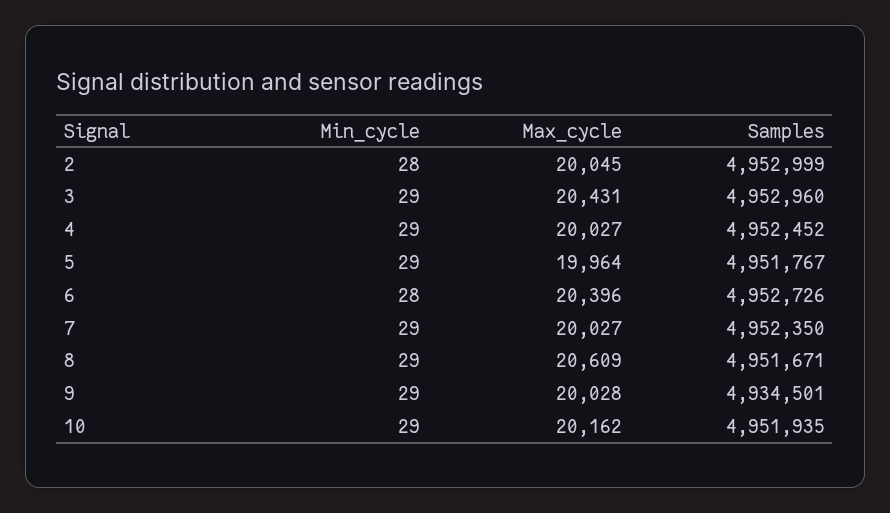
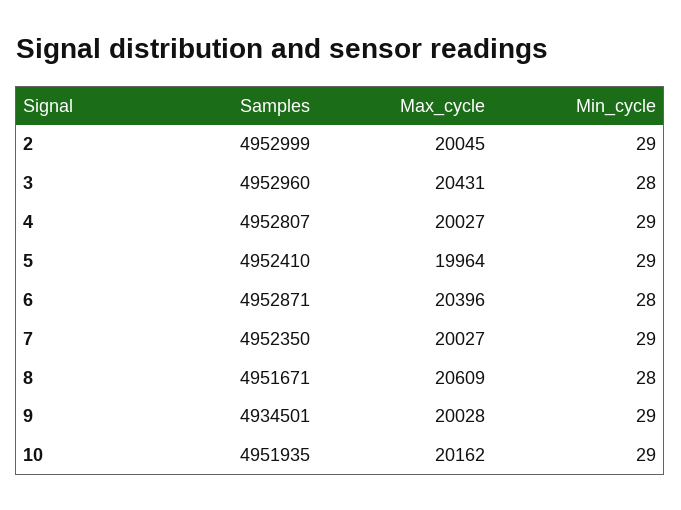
  {
    "Min_cycle": {
-     "2": 28,
+     "2": 29,
-     "3": 29,
+     "3": 28,
      "4": 29,
      "5": 29,
      "6": 28,
      "7": 29,
-     "8": 29,
+     "8": 28,
      "9": 29,
      "10": 29
    },
    "Max_cycle": {
      "2": 20045,
      "3": 20431,
      "4": 20027,
      "5": 19964,
      "6": 20396,
      "7": 20027,
      "8": 20609,
      "9": 20028,
      "10": 20162
    },
    "Samples": {
      "2": 4952999,
      "3": 4952960,
-     "4": 4952452,
+     "4": 4952807,
-     "5": 4951767,
+     "5": 4952410,
-     "6": 4952726,
+     "6": 4952871,
      "7": 4952350,
      "8": 4951671,
      "9": 4934501,
      "10": 4951935
    }
  }

